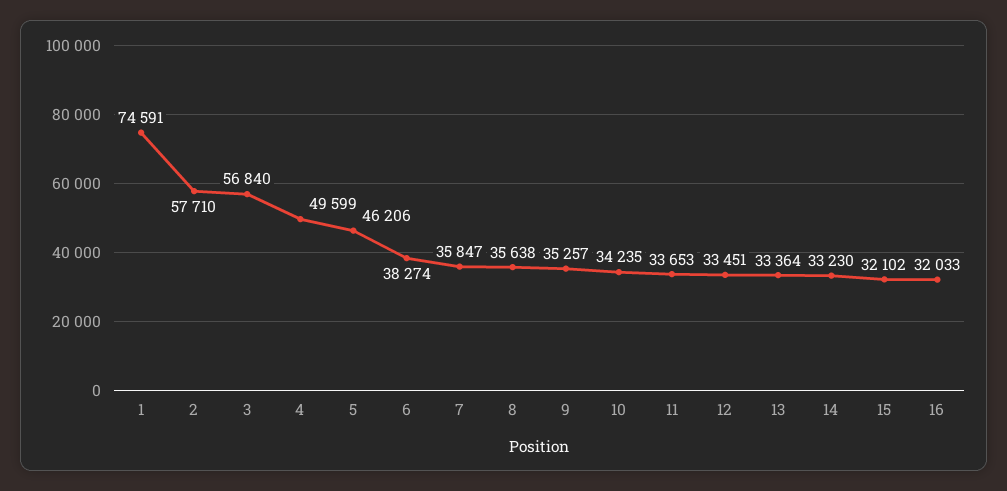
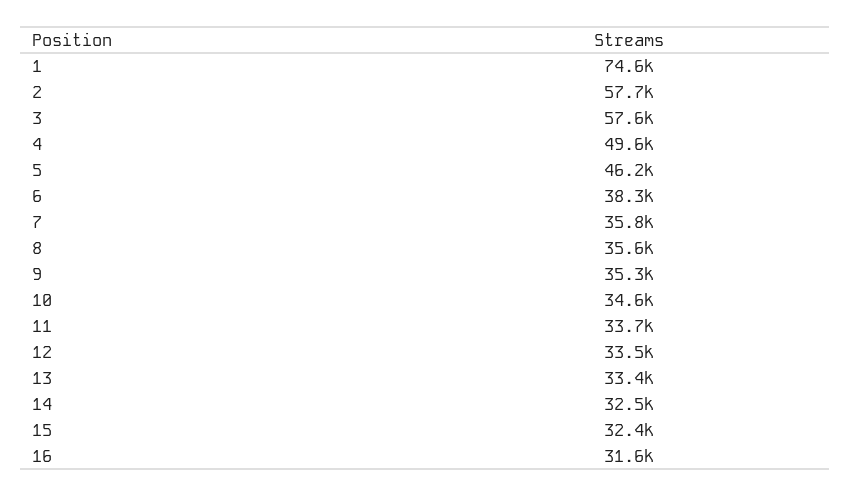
  {
    "1": 74591,
    "2": 57710,
-   "3": 56840,
+   "3": 57600,
    "4": 49599,
    "5": 46206,
    "6": 38274,
    "7": 35847,
    "8": 35638,
    "9": 35257,
-   "10": 34235,
+   "10": 34600,
    "11": 33653,
    "12": 33451,
    "13": 33364,
-   "14": 33230,
+   "14": 32500,
-   "15": 32102,
+   "15": 32400,
-   "16": 32033
+   "16": 31600
  }

